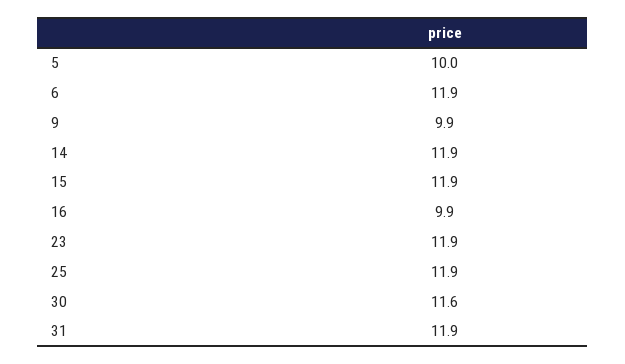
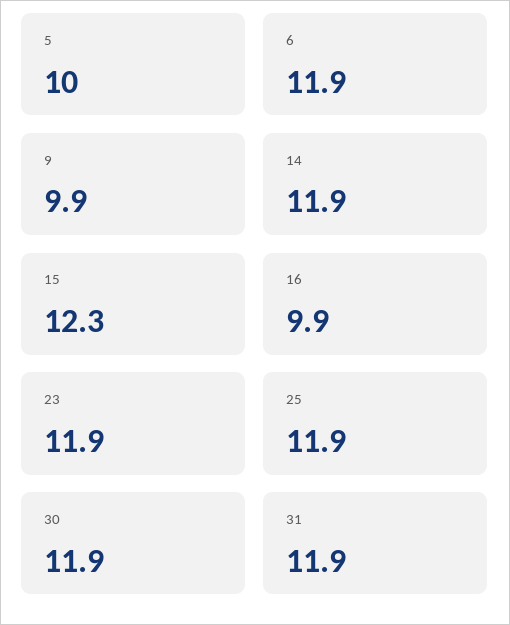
  {
    "5": 10,
    "6": 11.9,
    "9": 9.9,
    "14": 11.9,
-   "15": 11.9,
+   "15": 12.3,
    "16": 9.9,
    "23": 11.9,
    "25": 11.9,
-   "30": 11.6,
+   "30": 11.9,
    "31": 11.9
  }

